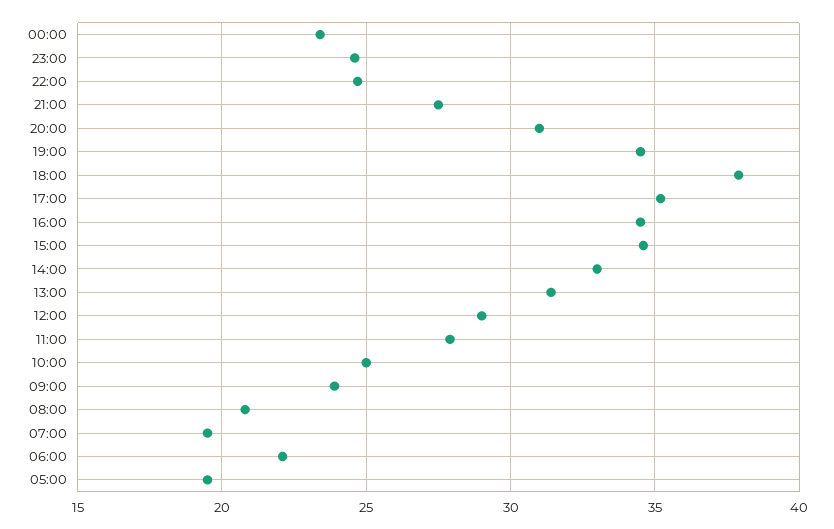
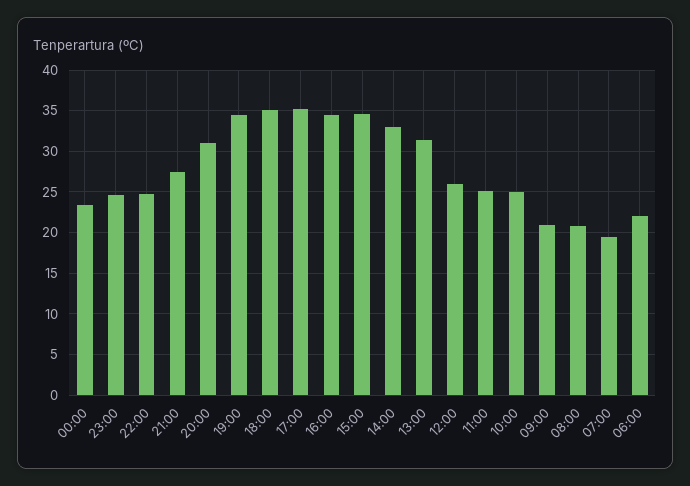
  {
    "00:00": 23.5,
    "23:00": 24.5,
    "22:00": 24.5,
    "21:00": 27.5,
    "20:00": 31,
    "19:00": 34.5,
-   "18:00": 38,
+   "18:00": 35,
    "17:00": 35,
    "16:00": 34.5,
    "15:00": 34.5,
    "14:00": 33,
    "13:00": 31.5,
-   "12:00": 29,
+   "12:00": 26,
-   "11:00": 28,
+   "11:00": 25,
    "10:00": 25,
-   "09:00": 24,
+   "09:00": 21,
    "08:00": 21,
    "07:00": 19.5,
-   "06:00": 22,
+   "06:00": 22
-   "05:00": 19.5
  }

